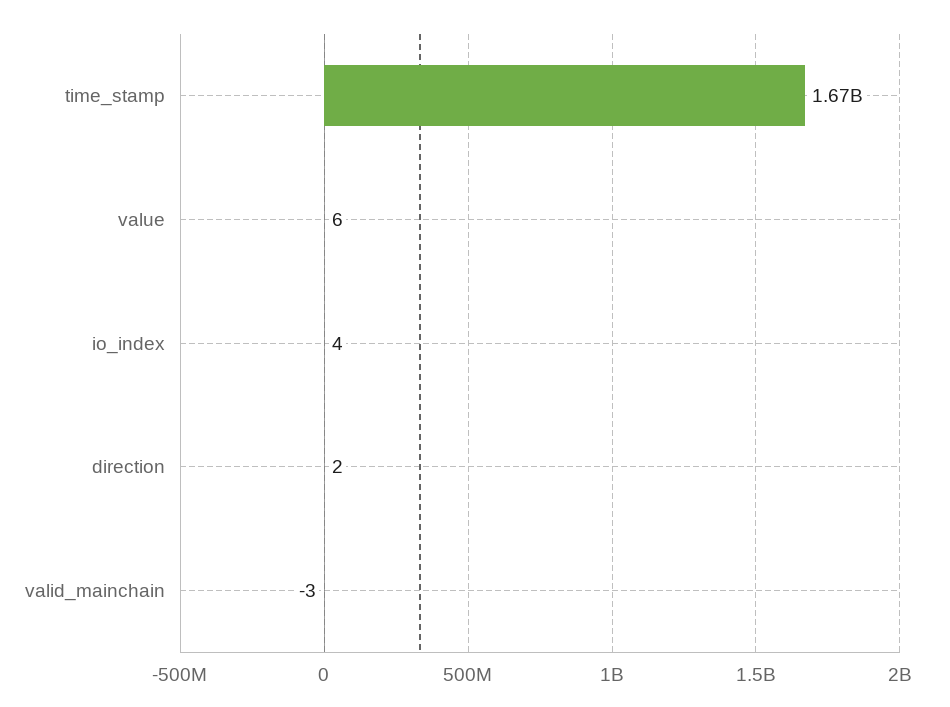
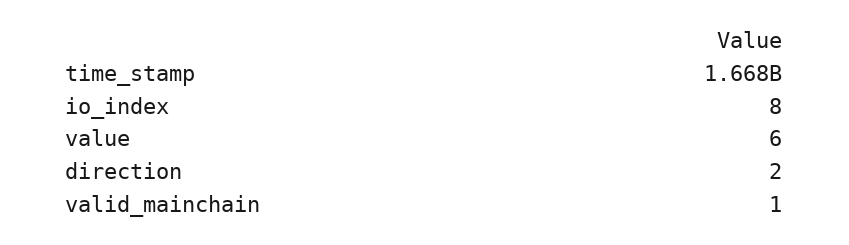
  {
    "time_stamp": 1668000000,
    "value": 6,
-   "io_index": 4,
+   "io_index": 8,
    "direction": 2,
-   "valid_mainchain": -3
+   "valid_mainchain": 1
  }

